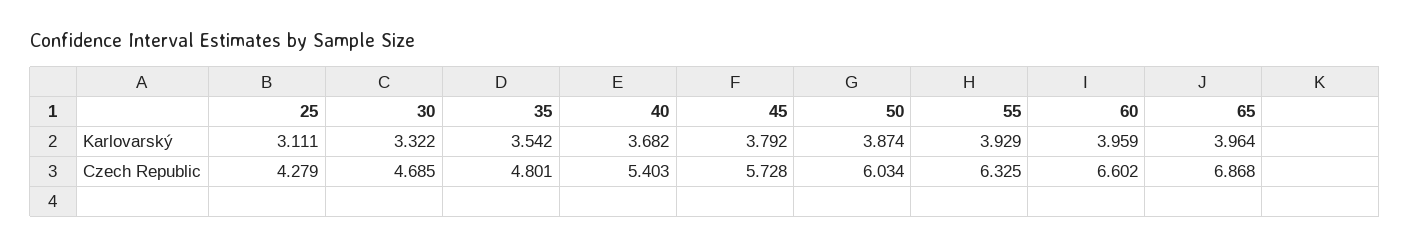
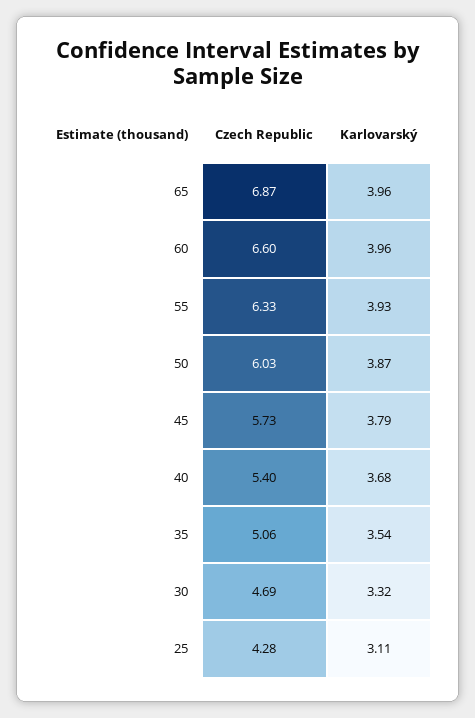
  {
    "25": {
      "Karlovarský": 3.111,
      "Czech Republic": 4.279
    },
    "30": {
      "Karlovarský": 3.322,
      "Czech Republic": 4.685
    },
    "35": {
      "Karlovarský": 3.542,
-     "Czech Republic": 4.801
+     "Czech Republic": 5.06
    },
    "40": {
      "Karlovarský": 3.682,
      "Czech Republic": 5.403
    },
    "45": {
      "Karlovarský": 3.792,
      "Czech Republic": 5.728
    },
    "50": {
      "Karlovarský": 3.874,
      "Czech Republic": 6.034
    },
    "55": {
      "Karlovarský": 3.929,
      "Czech Republic": 6.325
    },
    "60": {
      "Karlovarský": 3.959,
      "Czech Republic": 6.602
    },
    "65": {
      "Karlovarský": 3.964,
      "Czech Republic": 6.868
    }
  }

